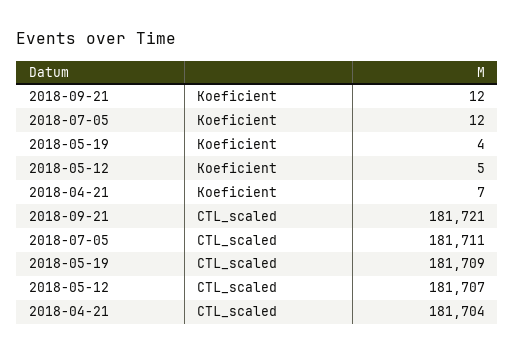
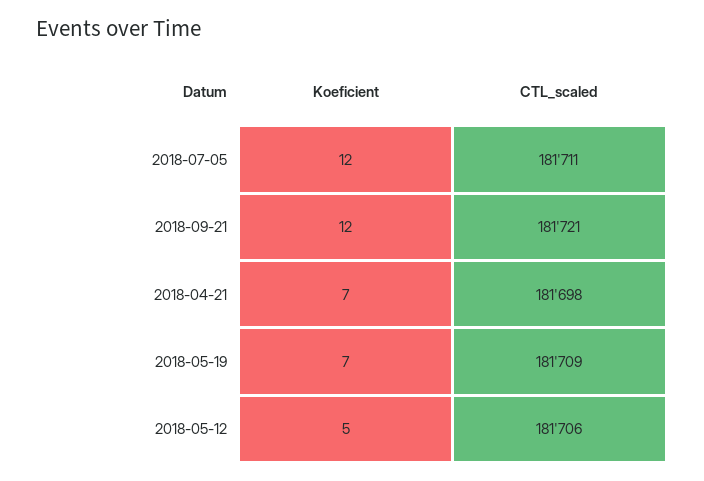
  {
    "2018-09-21": {
      "Koeficient": 12,
      "CTL_scaled": 181721
    },
    "2018-07-05": {
      "Koeficient": 12,
      "CTL_scaled": 181711
    },
    "2018-05-19": {
-     "Koeficient": 4,
+     "Koeficient": 7,
      "CTL_scaled": 181709
    },
    "2018-05-12": {
      "Koeficient": 5,
-     "CTL_scaled": 181707
+     "CTL_scaled": 181706
    },
    "2018-04-21": {
      "Koeficient": 7,
-     "CTL_scaled": 181704
+     "CTL_scaled": 181698
    }
  }

